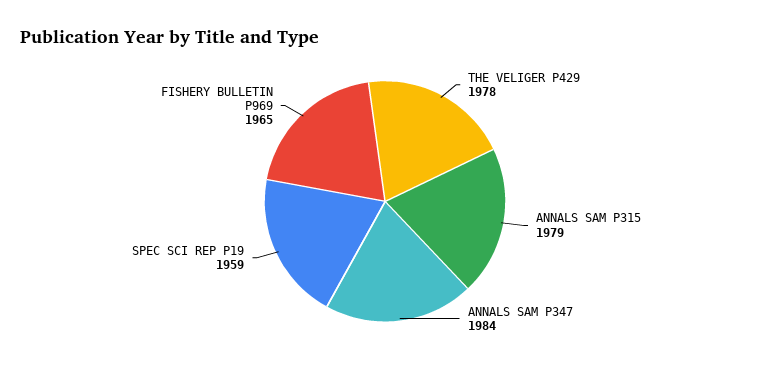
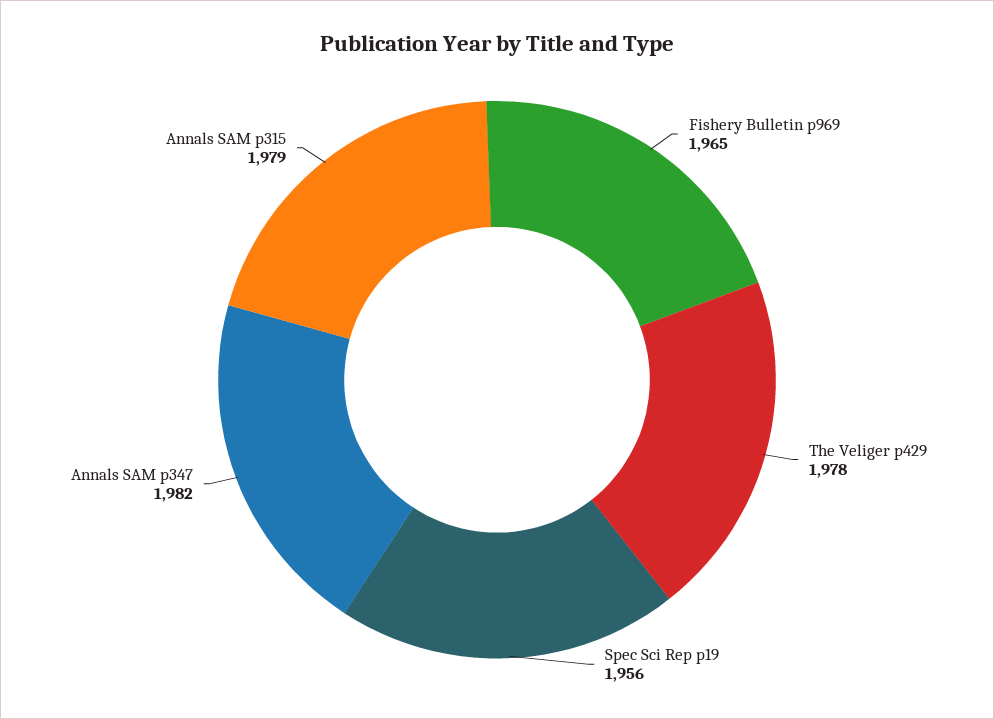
  {
    "THE VELIGER P429": 1978,
    "ANNALS SAM P315": 1979,
-   "ANNALS SAM P347": 1984,
+   "ANNALS SAM P347": 1982,
-   "SPEC SCI REP P19": 1959,
+   "SPEC SCI REP P19": 1956,
    "FISHERY BULLETIN P969": 1965
  }

